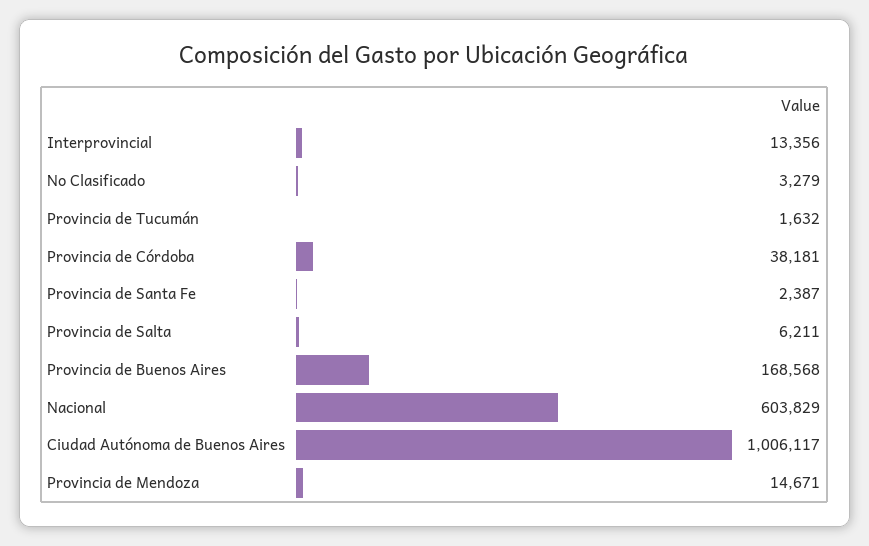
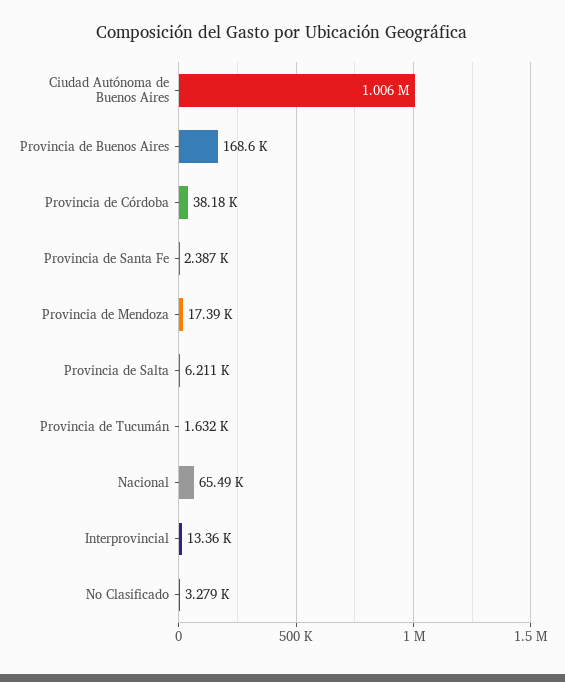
  {
    "Interprovincial": 13356,
    "No Clasificado": 3279,
    "Provincia de Tucumán": 1632,
    "Provincia de Córdoba": 38181,
    "Provincia de Santa Fe": 2387,
    "Provincia de Salta": 6211,
    "Provincia de Buenos Aires": 168568,
-   "Nacional": 603829,
+   "Nacional": 65490,
    "Ciudad Autónoma de Buenos Aires": 1006117,
-   "Provincia de Mendoza": 14671
+   "Provincia de Mendoza": 17390
  }

